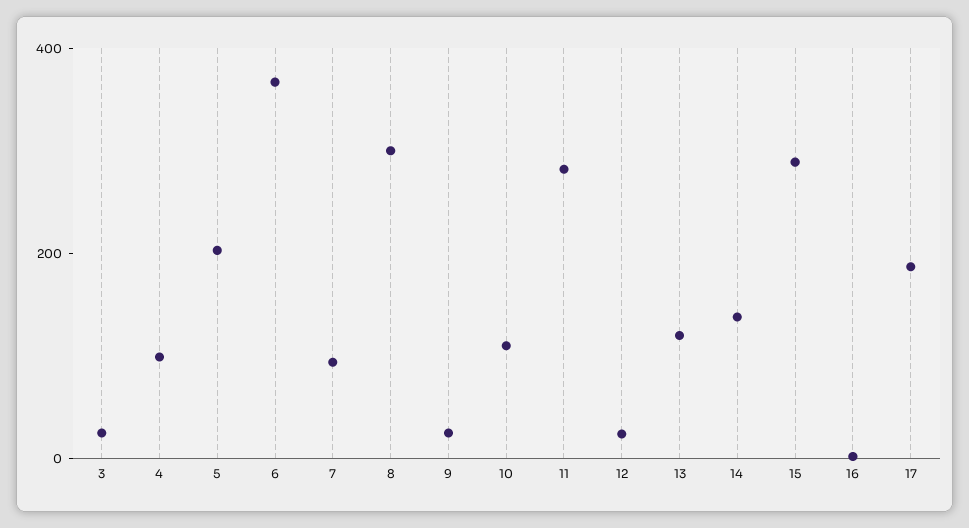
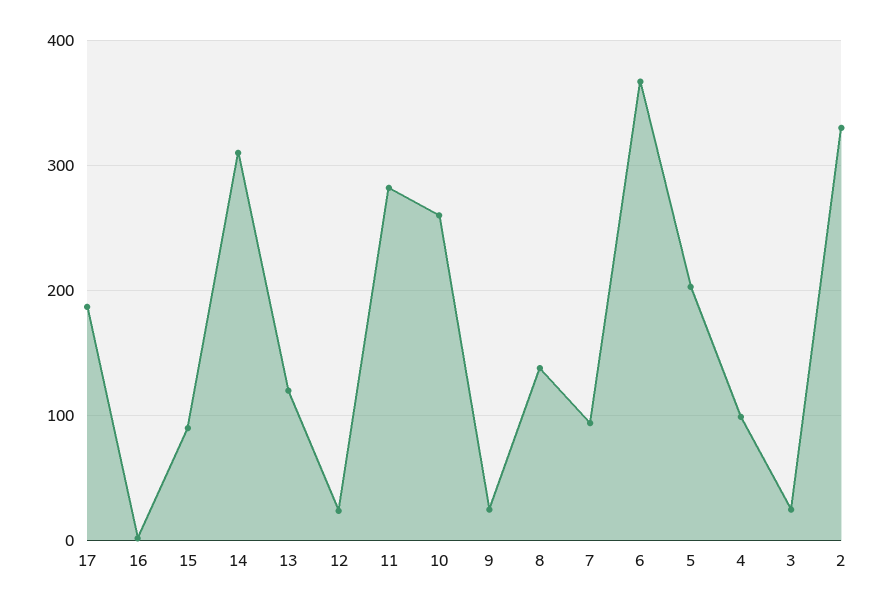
  {
    "3": 30,
    "4": 100,
    "5": 200,
    "6": 370,
    "7": 90,
-   "8": 300,
+   "8": 140,
    "9": 30,
-   "10": 100,
+   "10": 260,
    "11": 280,
    "12": 20,
    "13": 120,
-   "14": 150,
+   "14": 310,
-   "15": 300,
+   "15": 90,
    "16": 0,
-   "17": 190
+   "17": 190,
+   "2": 330
  }

